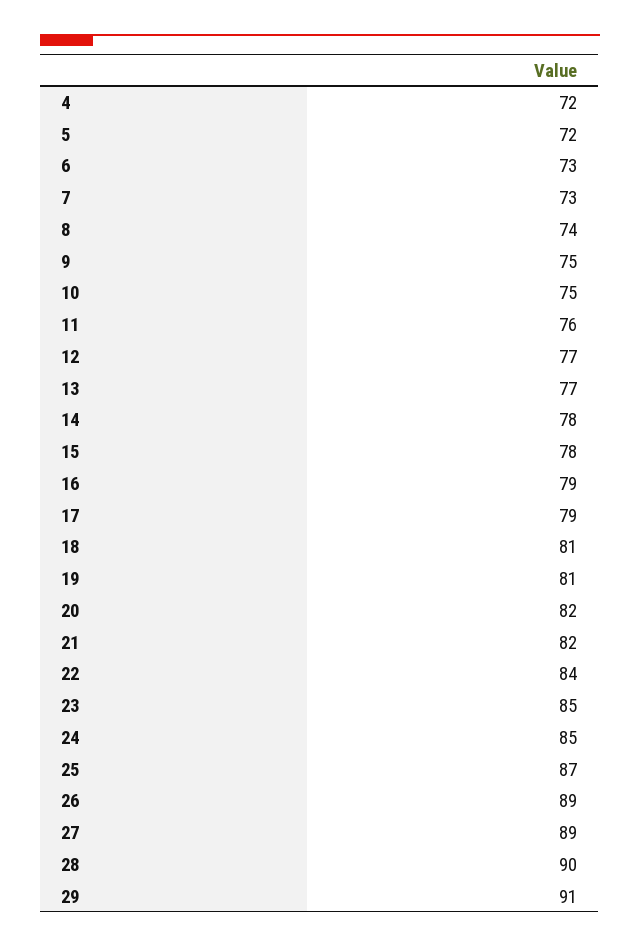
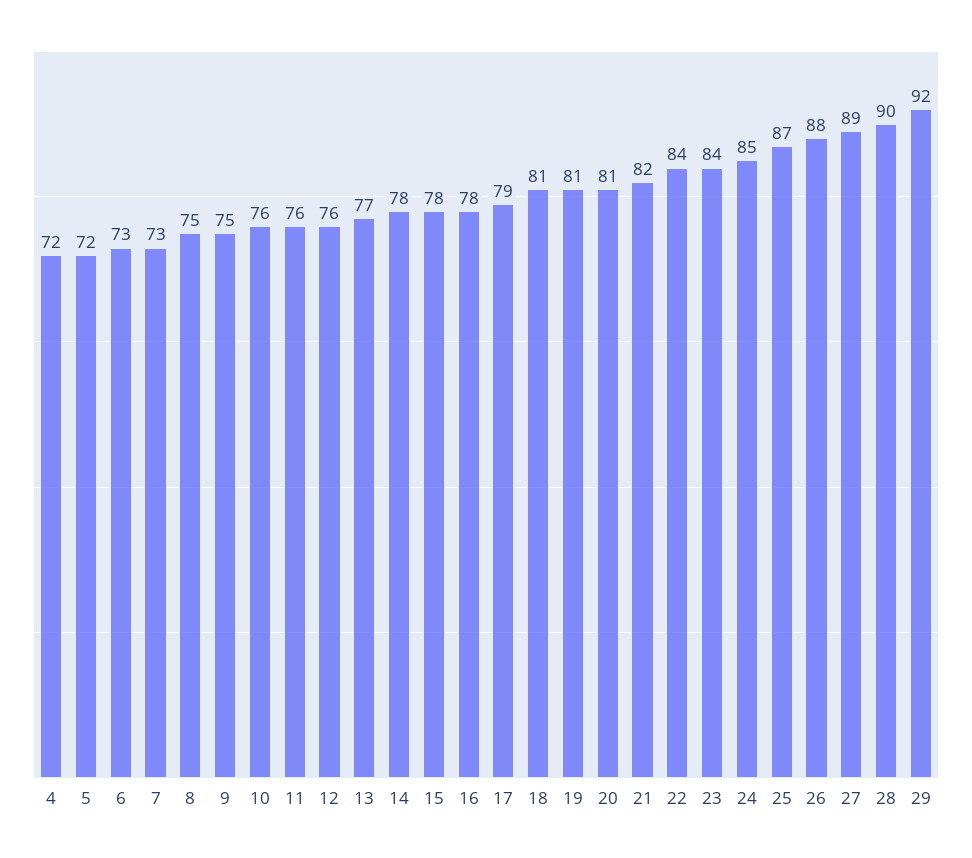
  {
    "4": 72,
    "5": 72,
    "6": 73,
    "7": 73,
-   "8": 74,
+   "8": 75,
    "9": 75,
-   "10": 75,
+   "10": 76,
    "11": 76,
-   "12": 77,
+   "12": 76,
    "13": 77,
    "14": 78,
    "15": 78,
-   "16": 79,
+   "16": 78,
    "17": 79,
    "18": 81,
    "19": 81,
-   "20": 82,
+   "20": 81,
    "21": 82,
    "22": 84,
-   "23": 85,
+   "23": 84,
    "24": 85,
    "25": 87,
-   "26": 89,
+   "26": 88,
    "27": 89,
    "28": 90,
-   "29": 91
+   "29": 92
  }

